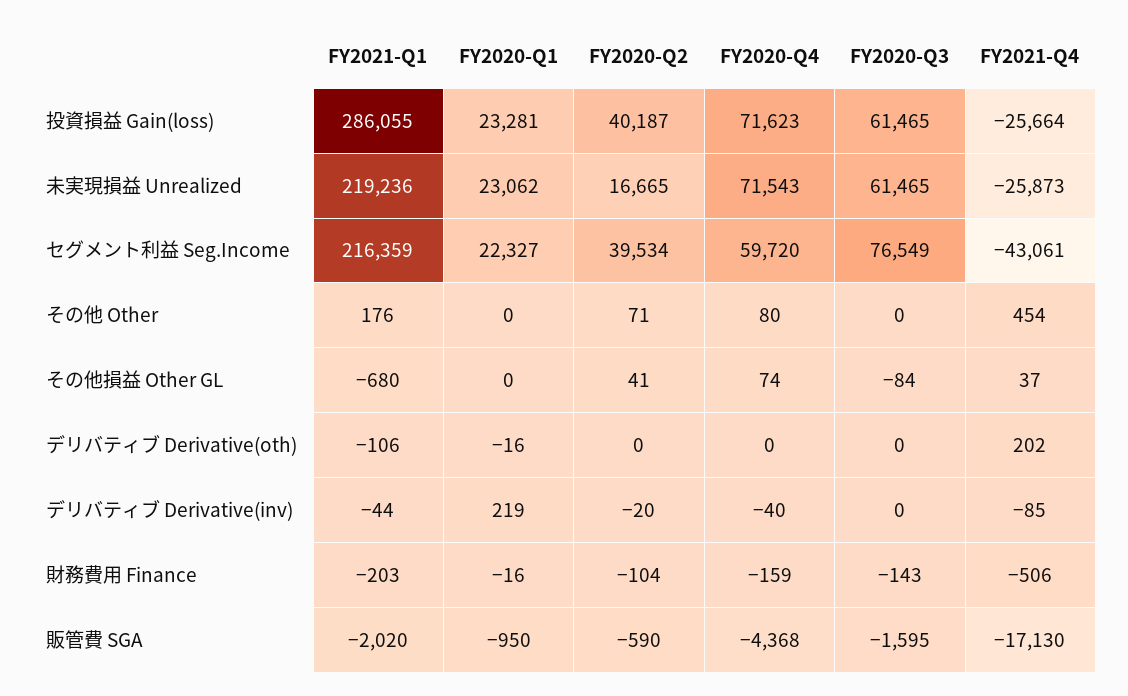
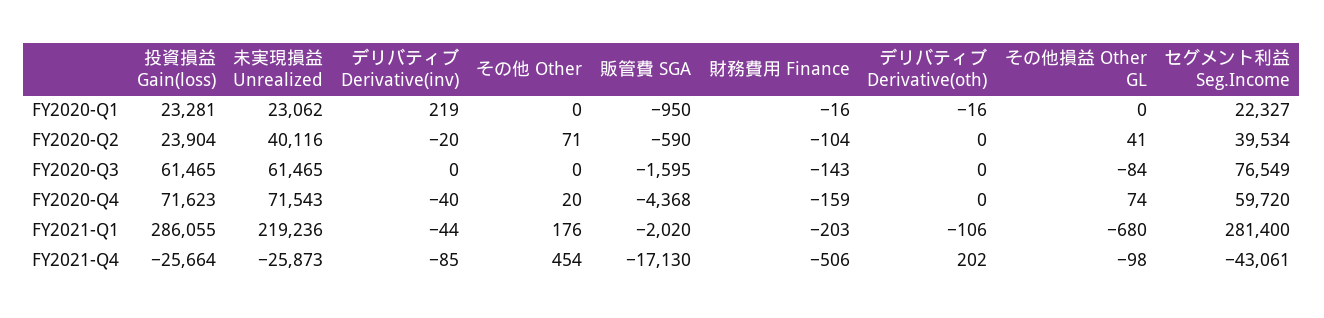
  {
    "FY2021-Q1": {
      "投資損益 Gain(loss)": 286055,
      "未実現損益 Unrealized": 219236,
-     "セグメント利益 Seg.Income": 216359,
+     "セグメント利益 Seg.Income": 281400,
      "その他 Other": 176,
      "その他損益 Other GL": -680,
      "デリバティブ Derivative(oth)": -106,
      "デリバティブ Derivative(inv)": -44,
      "財務費用 Finance": -203,
      "販管費 SGA": -2020
    },
    "FY2020-Q1": {
      "投資損益 Gain(loss)": 23281,
      "未実現損益 Unrealized": 23062,
      "セグメント利益 Seg.Income": 22327,
      "その他 Other": 0,
      "その他損益 Other GL": 0,
      "デリバティブ Derivative(oth)": -16,
      "デリバティブ Derivative(inv)": 219,
      "財務費用 Finance": -16,
      "販管費 SGA": -950
    },
    "FY2020-Q2": {
-     "投資損益 Gain(loss)": 40187,
+     "投資損益 Gain(loss)": 23904,
-     "未実現損益 Unrealized": 16665,
+     "未実現損益 Unrealized": 40116,
      "セグメント利益 Seg.Income": 39534,
      "その他 Other": 71,
      "その他損益 Other GL": 41,
      "デリバティブ Derivative(oth)": 0,
      "デリバティブ Derivative(inv)": -20,
      "財務費用 Finance": -104,
      "販管費 SGA": -590
    },
    "FY2020-Q4": {
      "投資損益 Gain(loss)": 71623,
      "未実現損益 Unrealized": 71543,
      "セグメント利益 Seg.Income": 59720,
-     "その他 Other": 80,
+     "その他 Other": 20,
      "その他損益 Other GL": 74,
      "デリバティブ Derivative(oth)": 0,
      "デリバティブ Derivative(inv)": -40,
      "財務費用 Finance": -159,
      "販管費 SGA": -4368
    },
    "FY2020-Q3": {
      "投資損益 Gain(loss)": 61465,
      "未実現損益 Unrealized": 61465,
      "セグメント利益 Seg.Income": 76549,
      "その他 Other": 0,
      "その他損益 Other GL": -84,
      "デリバティブ Derivative(oth)": 0,
      "デリバティブ Derivative(inv)": 0,
      "財務費用 Finance": -143,
      "販管費 SGA": -1595
    },
    "FY2021-Q4": {
      "投資損益 Gain(loss)": -25664,
      "未実現損益 Unrealized": -25873,
      "セグメント利益 Seg.Income": -43061,
      "その他 Other": 454,
-     "その他損益 Other GL": 37,
+     "その他損益 Other GL": -98,
      "デリバティブ Derivative(oth)": 202,
      "デリバティブ Derivative(inv)": -85,
      "財務費用 Finance": -506,
      "販管費 SGA": -17130
    }
  }

